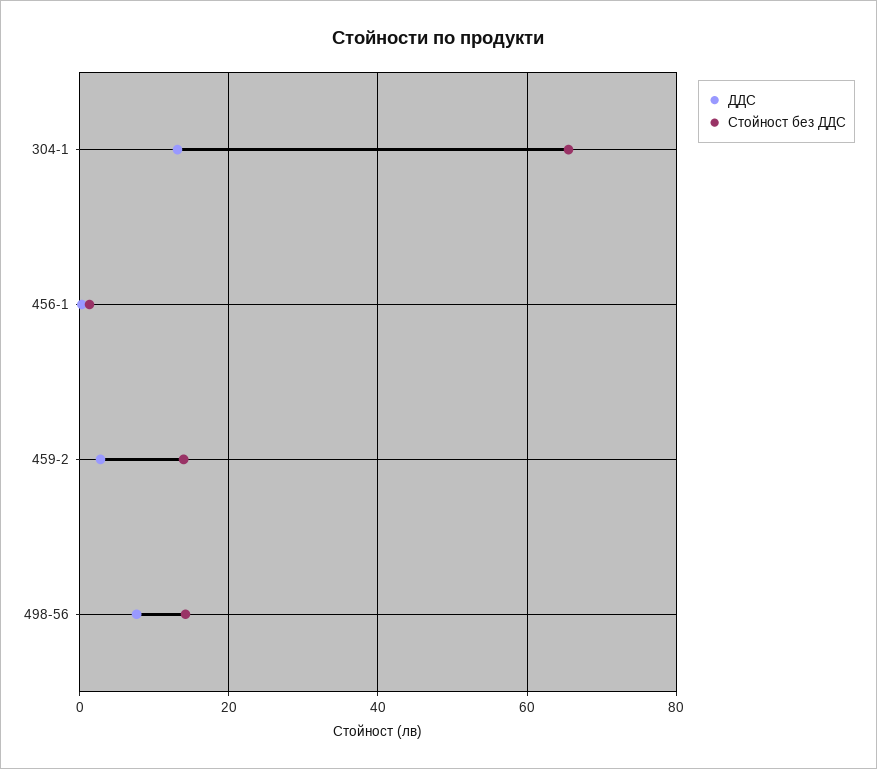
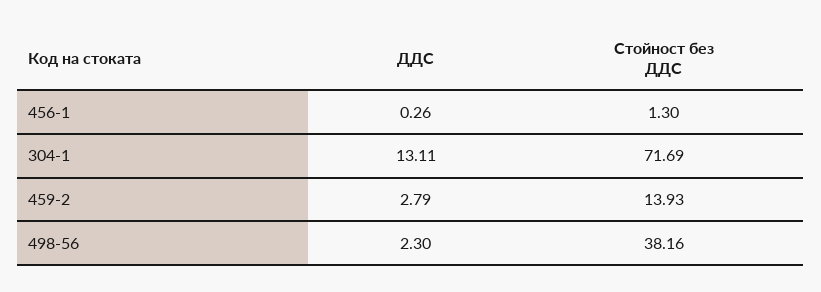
  {
    "ДДС": {
      "304-1": 13.11,
      "456-1": 0.26,
      "459-2": 2.79,
-     "498-56": 8
+     "498-56": 2.3
    },
    "Стойност без ДДС": {
-     "304-1": 66,
+     "304-1": 71.69,
      "456-1": 1.3,
      "459-2": 13.93,
-     "498-56": 14
+     "498-56": 38.16
    }
  }

